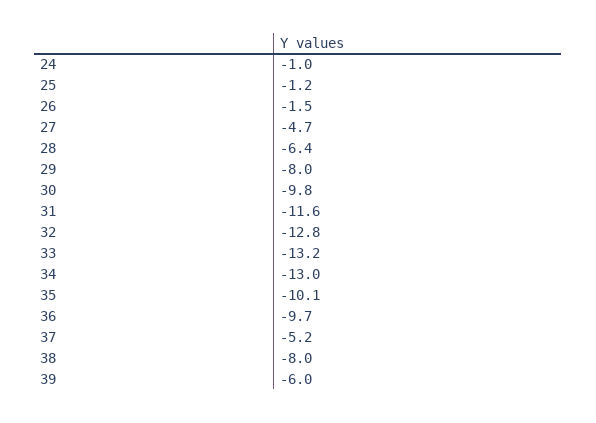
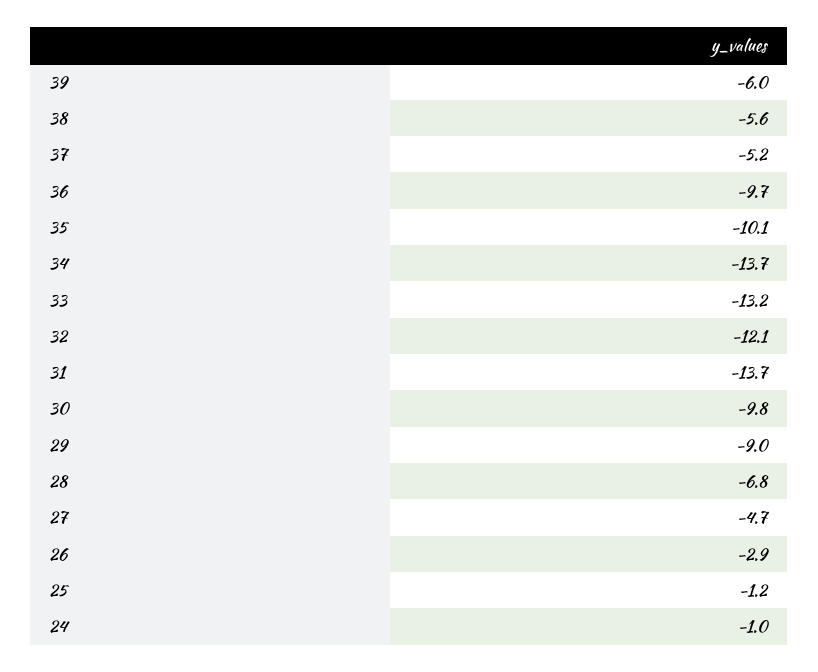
  {
    "24": -1,
    "25": -1.2,
-   "26": -1.5,
+   "26": -2.9,
    "27": -4.7,
-   "28": -6.4,
+   "28": -6.8,
-   "29": -8,
+   "29": -9,
    "30": -9.8,
-   "31": -11.6,
+   "31": -13.7,
-   "32": -12.8,
+   "32": -12.1,
    "33": -13.2,
-   "34": -13,
+   "34": -13.7,
    "35": -10.1,
    "36": -9.7,
    "37": -5.2,
-   "38": -8,
+   "38": -5.6,
    "39": -6
  }

